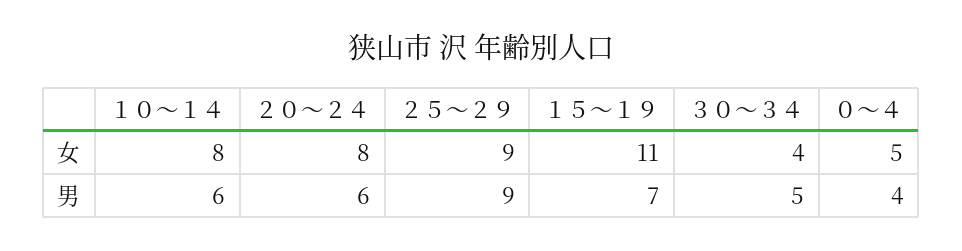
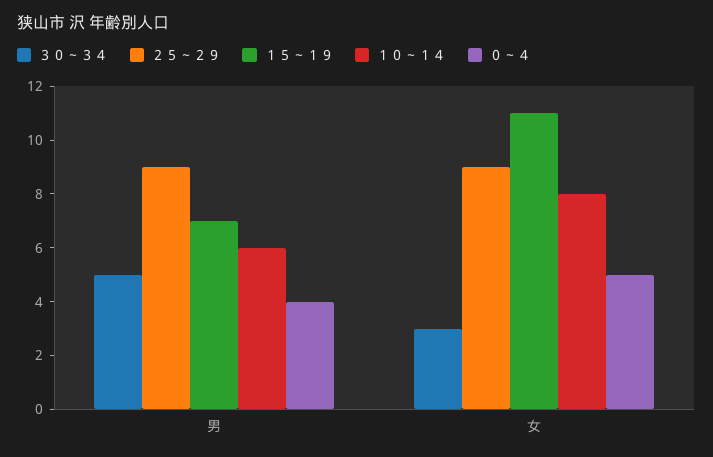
  {
    "１０～１４": {
      "女": 8,
      "男": 6
    },
-   "２０～２４": {
-     "女": 8,
-     "男": 6
-   },
    "２５～２９": {
      "女": 9,
      "男": 9
    },
    "１５～１９": {
      "女": 11,
      "男": 7
    },
    "３０～３４": {
-     "女": 4,
+     "女": 3,
      "男": 5
    },
    "０～４": {
      "女": 5,
      "男": 4
    }
  }

